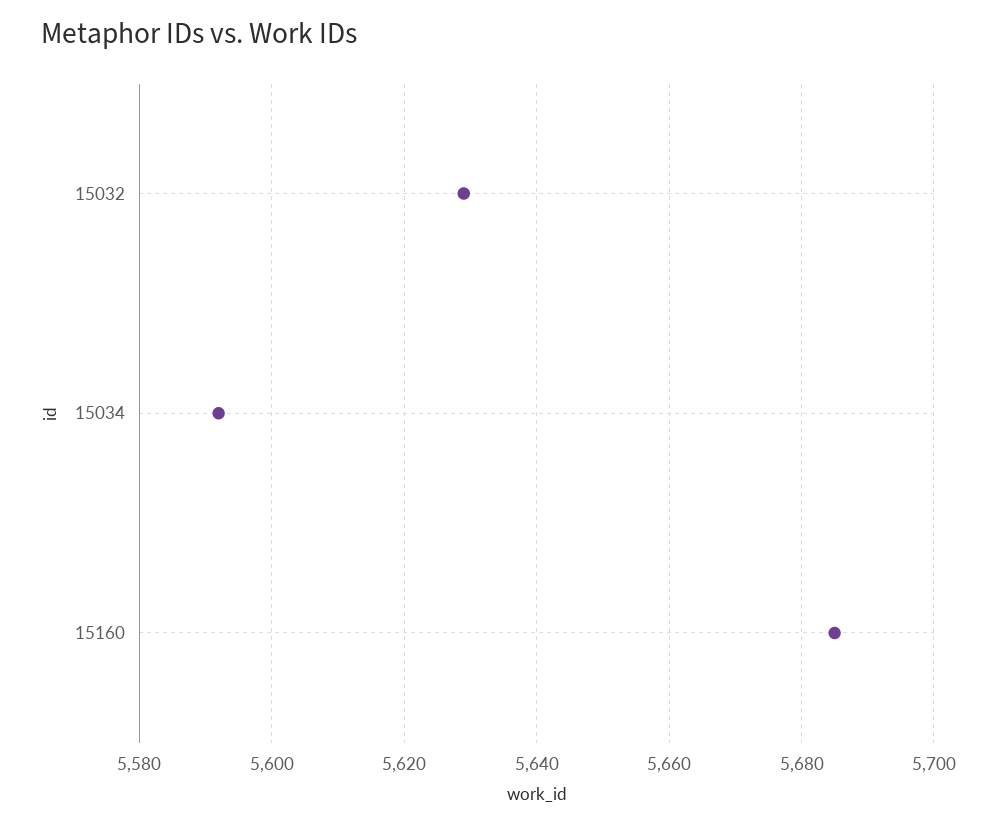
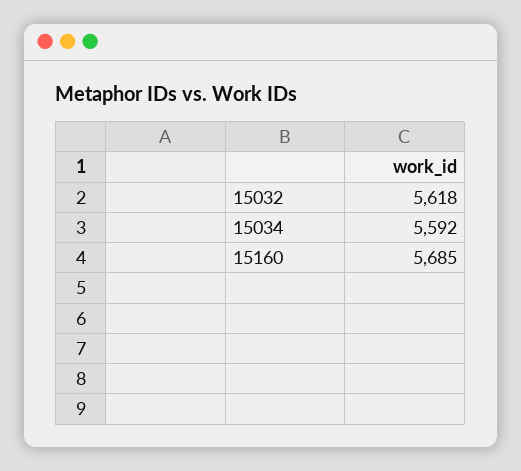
  {
-   "15032": 5630,
+   "15032": 5618,
    "15034": 5592,
    "15160": 5685
  }

